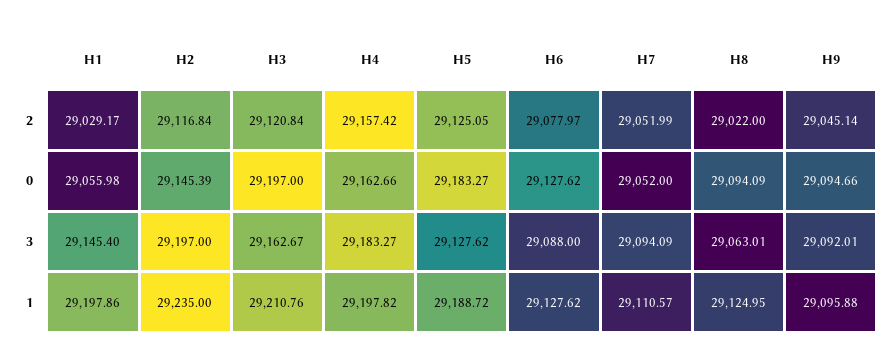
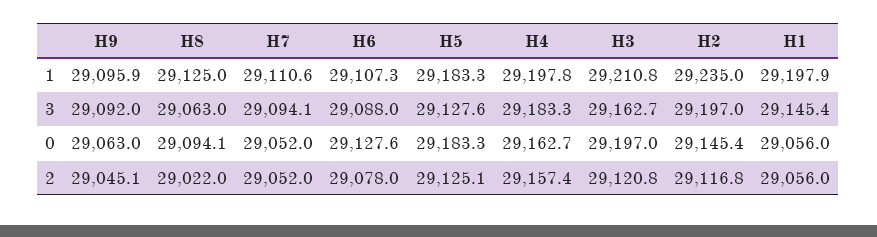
  {
    "H1": {
-     "2": 29029.17,
+     "2": 29056,
      "0": 29055.98,
      "3": 29145.4,
      "1": 29197.86
    },
    "H2": {
      "2": 29116.84,
      "0": 29145.39,
      "3": 29197,
      "1": 29235
    },
    "H3": {
      "2": 29120.84,
      "0": 29197,
      "3": 29162.67,
      "1": 29210.76
    },
    "H4": {
      "2": 29157.42,
      "0": 29162.66,
      "3": 29183.27,
      "1": 29197.82
    },
    "H5": {
      "2": 29125.05,
      "0": 29183.27,
      "3": 29127.62,
-     "1": 29188.72
+     "1": 29183.3
    },
    "H6": {
      "2": 29077.97,
      "0": 29127.62,
      "3": 29088,
-     "1": 29127.62
+     "1": 29107.3
    },
    "H7": {
      "2": 29051.99,
      "0": 29052,
      "3": 29094.09,
      "1": 29110.57
    },
    "H8": {
      "2": 29022,
      "0": 29094.09,
      "3": 29063.01,
      "1": 29124.95
    },
    "H9": {
      "2": 29045.14,
-     "0": 29094.66,
+     "0": 29063,
      "3": 29092.01,
      "1": 29095.88
    }
  }

